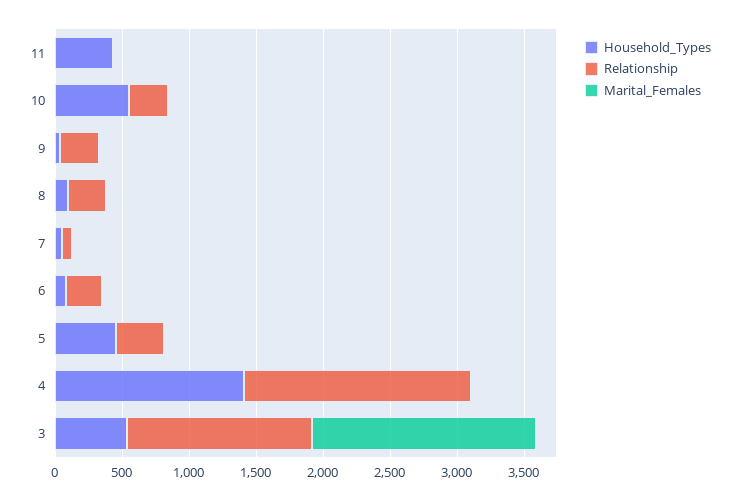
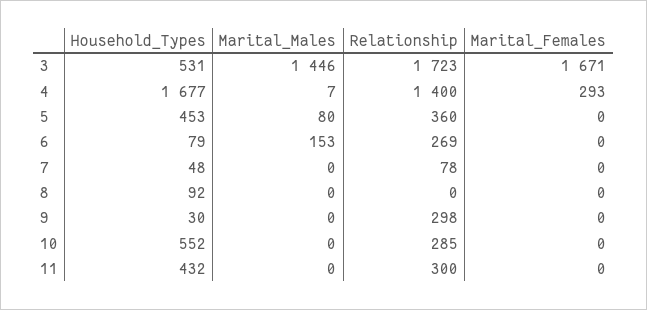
  {
    "Household_Types": {
      "11": 432,
      "10": 552,
      "9": 30,
      "8": 92,
      "7": 48,
      "6": 79,
      "5": 453,
-     "4": 1400,
+     "4": 1677,
      "3": 531
    },
    "Relationship": {
-     "11": 0,
+     "11": 300,
      "10": 285,
      "9": 298,
-     "8": 300,
+     "8": 0,
      "7": 78,
      "6": 269,
      "5": 360,
-     "4": 1700,
+     "4": 1400,
-     "3": 1400
+     "3": 1723
    },
    "Marital_Females": {
      "11": 0,
      "10": 0,
      "9": 0,
      "8": 0,
      "7": 0,
      "6": 0,
      "5": 0,
-     "4": 0,
+     "4": 293,
      "3": 1671
-   }
+   },
+   "Marital_Males": {
+     "3": 1446,
+     "4": 7,
+     "5": 80,
+     "6": 153,
+     "7": 0,
+     "8": 0,
+     "9": 0,
+     "10": 0,
+     "11": 0
+   }
  }

